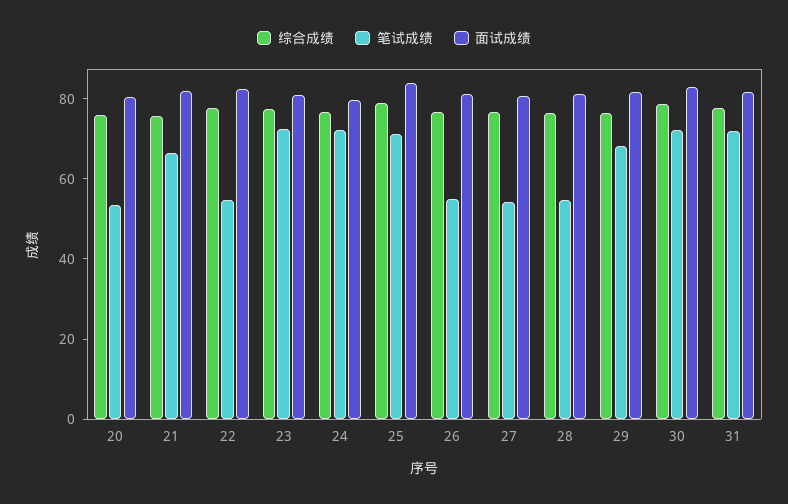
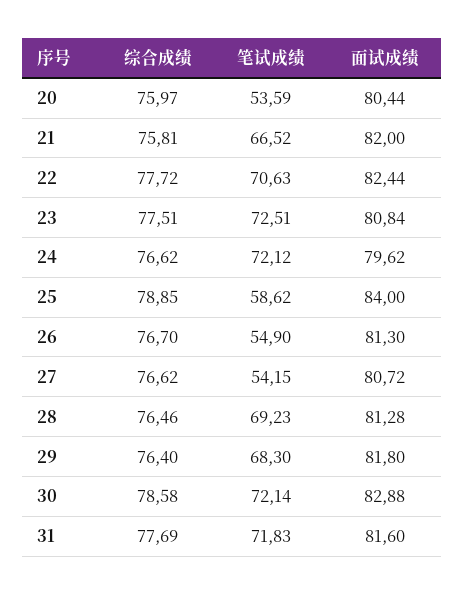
  {
    "综合成绩": {
      "20": 75.97,
      "21": 75.81,
      "22": 77.72,
      "23": 77.51,
      "24": 76.62,
      "25": 78.85,
      "26": 76.7,
      "27": 76.62,
      "28": 76.46,
      "29": 76.4,
      "30": 78.58,
      "31": 77.69
    },
    "笔试成绩": {
      "20": 53.59,
      "21": 66.52,
-     "22": 55,
+     "22": 70.63,
      "23": 72.51,
      "24": 72.12,
-     "25": 70,
+     "25": 58.62,
      "26": 54.9,
      "27": 54.15,
-     "28": 55,
+     "28": 69.23,
      "29": 68.3,
      "30": 72.14,
      "31": 71.83
    },
    "面试成绩": {
      "20": 80.44,
      "21": 82,
      "22": 82.44,
      "23": 80.84,
      "24": 79.62,
      "25": 84,
      "26": 81.3,
      "27": 80.72,
      "28": 81.28,
      "29": 81.8,
      "30": 82.88,
      "31": 81.6
    }
  }

